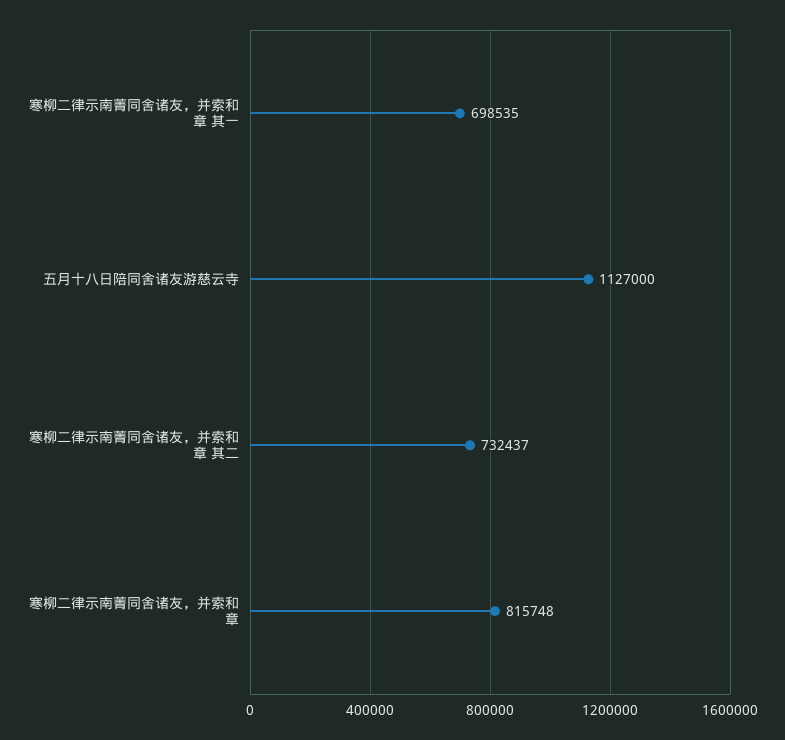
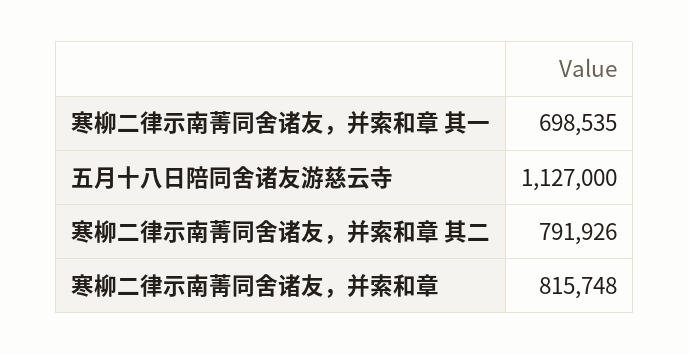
  {
    "寒柳二律示南菁同舍诸友，并索和章 其一": 698535,
    "五月十八日陪同舍诸友游慈云寺": 1127000,
-   "寒柳二律示南菁同舍诸友，并索和章 其二": 732437,
+   "寒柳二律示南菁同舍诸友，并索和章 其二": 791926,
    "寒柳二律示南菁同舍诸友，并索和章": 815748
  }

